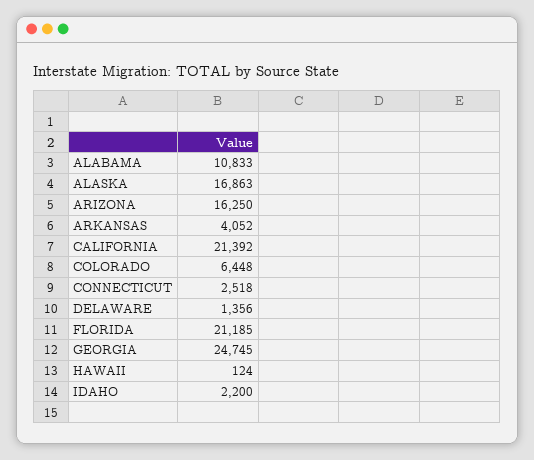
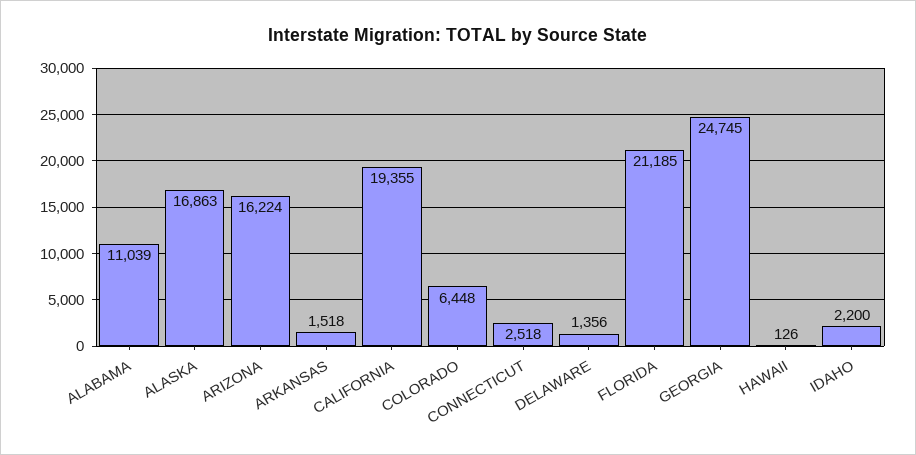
  {
-   "ALABAMA": 10833,
+   "ALABAMA": 11039,
    "ALASKA": 16863,
-   "ARIZONA": 16250,
+   "ARIZONA": 16224,
-   "ARKANSAS": 4052,
+   "ARKANSAS": 1518,
-   "CALIFORNIA": 21392,
+   "CALIFORNIA": 19355,
    "COLORADO": 6448,
    "CONNECTICUT": 2518,
    "DELAWARE": 1356,
    "FLORIDA": 21185,
    "GEORGIA": 24745,
-   "HAWAII": 124,
+   "HAWAII": 126,
    "IDAHO": 2200
  }

